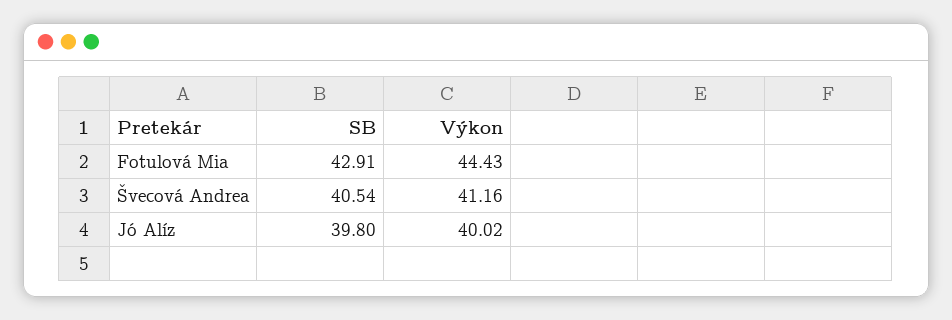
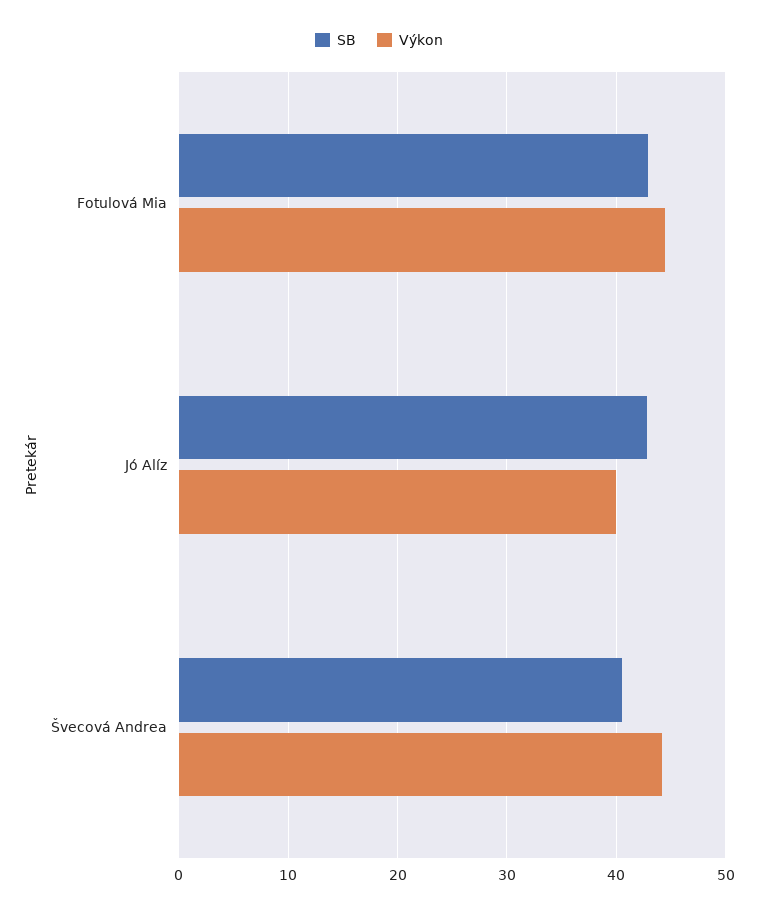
  {
    "SB": {
      "Fotulová Mia": 42.91,
      "Švecová Andrea": 40.54,
-     "Jó Alíz": 39.8
+     "Jó Alíz": 43
    },
    "Výkon": {
      "Fotulová Mia": 44.43,
-     "Švecová Andrea": 41.16,
+     "Švecová Andrea": 44,
      "Jó Alíz": 40.02
    }
  }

